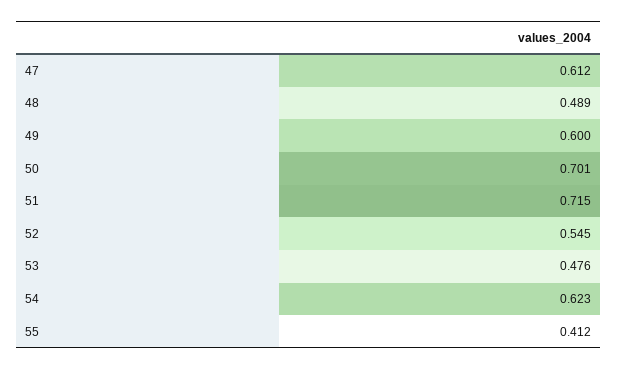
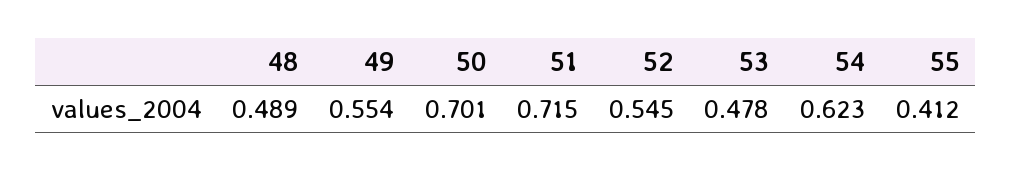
  {
-   "47": 0.612,
    "48": 0.489,
-   "49": 0.6,
+   "49": 0.554,
    "50": 0.701,
    "51": 0.715,
    "52": 0.545,
-   "53": 0.476,
+   "53": 0.478,
    "54": 0.623,
    "55": 0.412
  }

